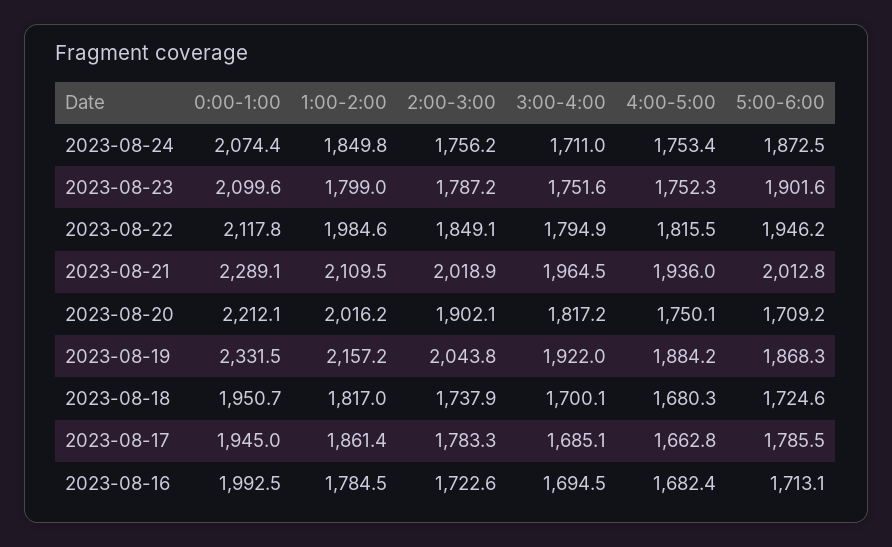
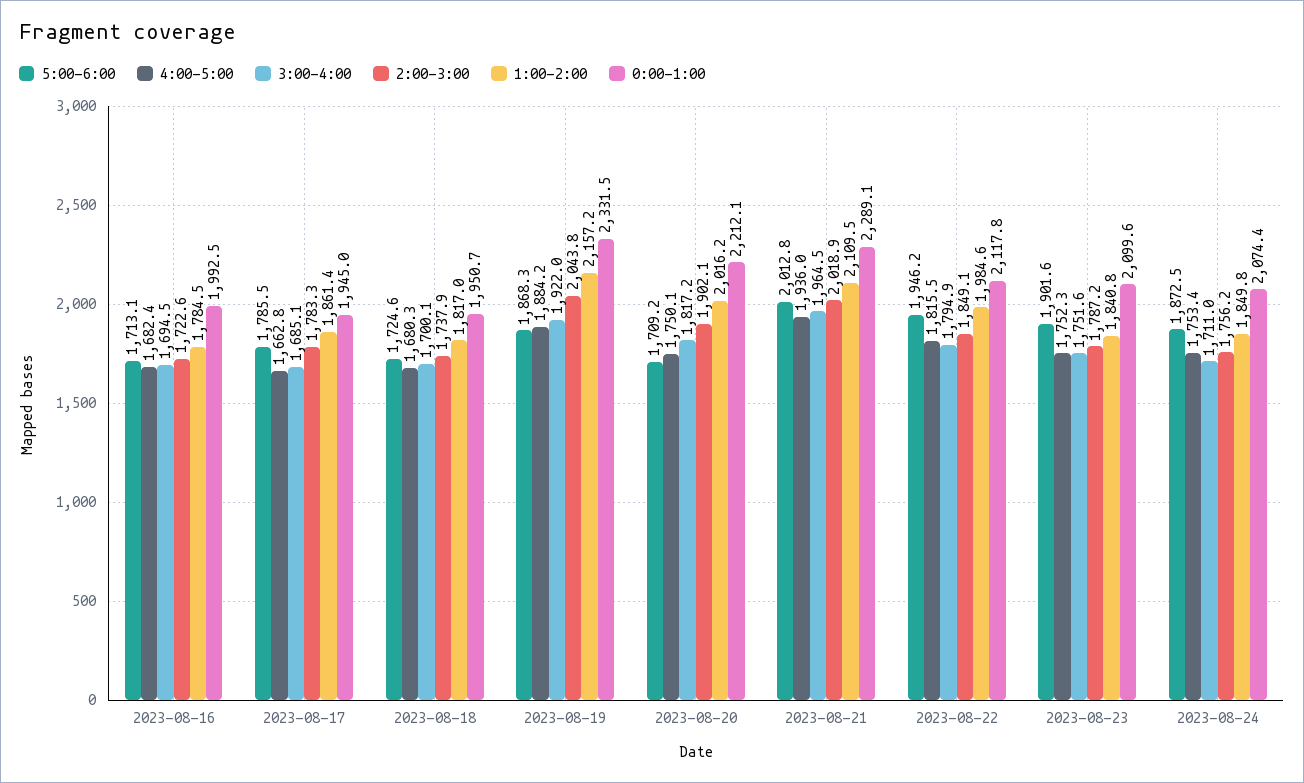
  {
    "0:00-1:00": {
      "2023-08-24": 2074.4,
      "2023-08-23": 2099.6,
      "2023-08-22": 2117.8,
      "2023-08-21": 2289.1,
      "2023-08-20": 2212.1,
      "2023-08-19": 2331.5,
      "2023-08-18": 1950.7,
      "2023-08-17": 1945,
      "2023-08-16": 1992.5
    },
    "1:00-2:00": {
      "2023-08-24": 1849.8,
-     "2023-08-23": 1799,
+     "2023-08-23": 1840.8,
      "2023-08-22": 1984.6,
      "2023-08-21": 2109.5,
      "2023-08-20": 2016.2,
      "2023-08-19": 2157.2,
      "2023-08-18": 1817,
      "2023-08-17": 1861.4,
      "2023-08-16": 1784.5
    },
    "2:00-3:00": {
      "2023-08-24": 1756.2,
      "2023-08-23": 1787.2,
      "2023-08-22": 1849.1,
      "2023-08-21": 2018.9,
      "2023-08-20": 1902.1,
      "2023-08-19": 2043.8,
      "2023-08-18": 1737.9,
      "2023-08-17": 1783.3,
      "2023-08-16": 1722.6
    },
    "3:00-4:00": {
      "2023-08-24": 1711,
      "2023-08-23": 1751.6,
      "2023-08-22": 1794.9,
      "2023-08-21": 1964.5,
      "2023-08-20": 1817.2,
      "2023-08-19": 1922,
      "2023-08-18": 1700.1,
      "2023-08-17": 1685.1,
      "2023-08-16": 1694.5
    },
    "4:00-5:00": {
      "2023-08-24": 1753.4,
      "2023-08-23": 1752.3,
      "2023-08-22": 1815.5,
      "2023-08-21": 1936,
      "2023-08-20": 1750.1,
      "2023-08-19": 1884.2,
      "2023-08-18": 1680.3,
      "2023-08-17": 1662.8,
      "2023-08-16": 1682.4
    },
    "5:00-6:00": {
      "2023-08-24": 1872.5,
      "2023-08-23": 1901.6,
      "2023-08-22": 1946.2,
      "2023-08-21": 2012.8,
      "2023-08-20": 1709.2,
      "2023-08-19": 1868.3,
      "2023-08-18": 1724.6,
      "2023-08-17": 1785.5,
      "2023-08-16": 1713.1
    }
  }

